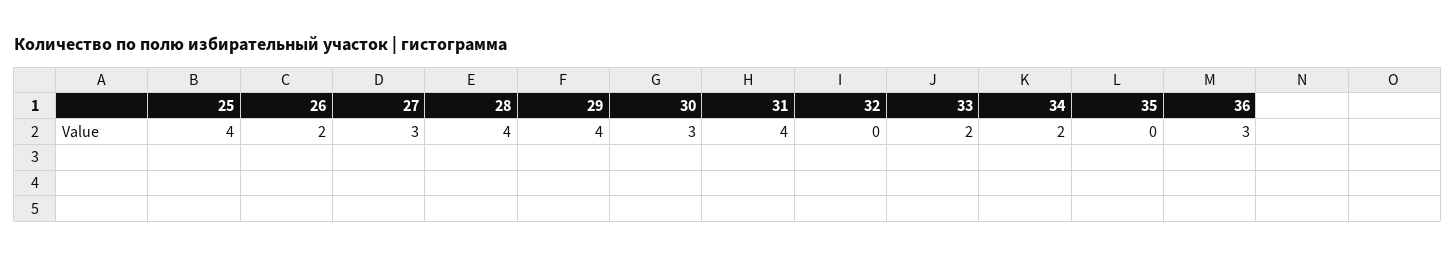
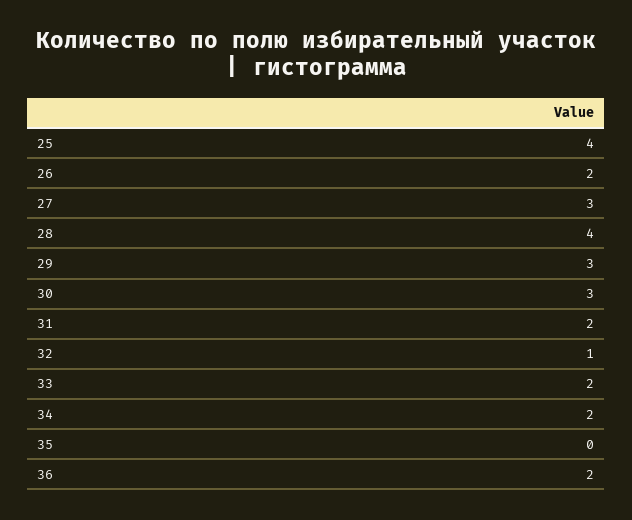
  {
    "25": 4,
    "26": 2,
    "27": 3,
    "28": 4,
-   "29": 4,
+   "29": 3,
    "30": 3,
-   "31": 4,
+   "31": 2,
-   "32": 0,
+   "32": 1,
    "33": 2,
    "34": 2,
    "35": 0,
-   "36": 3
+   "36": 2
  }

